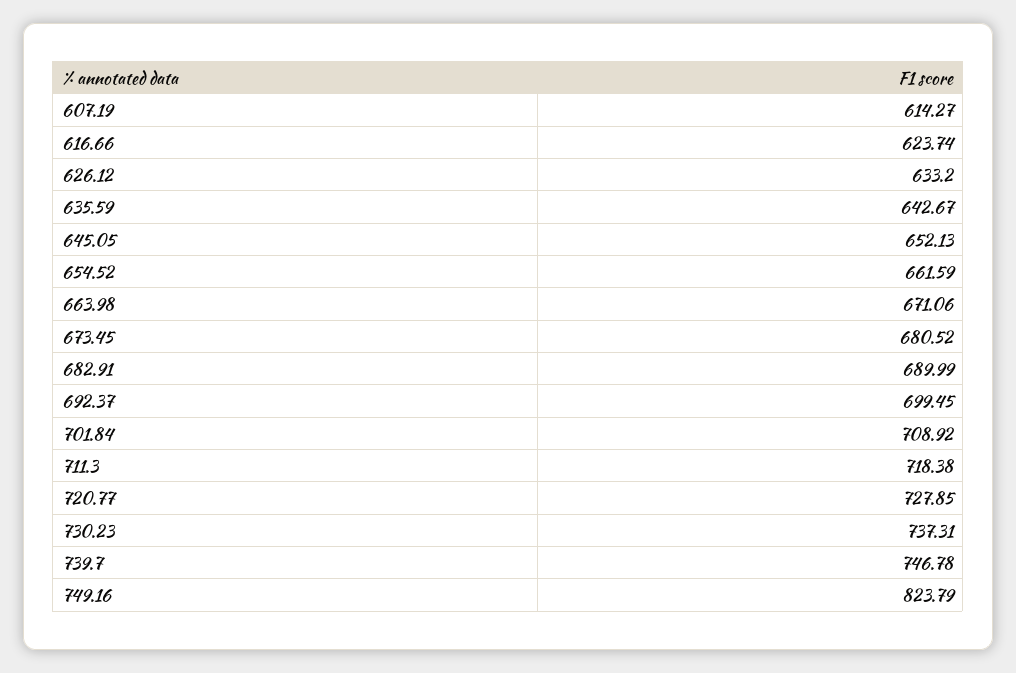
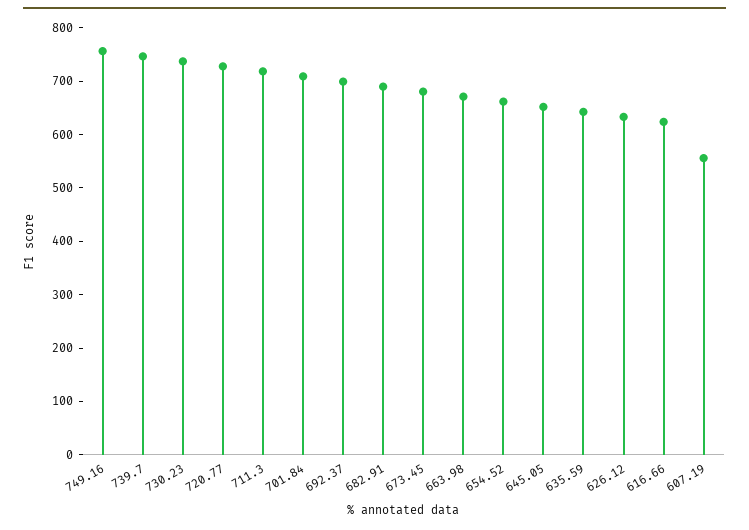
  {
-   "607.19": 614.27,
+   "607.19": 560,
    "616.66": 623.74,
    "626.12": 633.2,
    "635.59": 642.67,
    "645.05": 652.13,
    "654.52": 661.59,
    "663.98": 671.06,
    "673.45": 680.52,
    "682.91": 689.99,
    "692.37": 699.45,
    "701.84": 708.92,
    "711.3": 718.38,
    "720.77": 727.85,
    "730.23": 737.31,
    "739.7": 746.78,
-   "749.16": 823.79
+   "749.16": 760
  }

